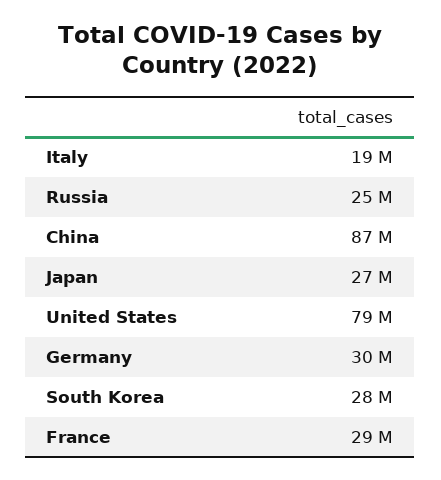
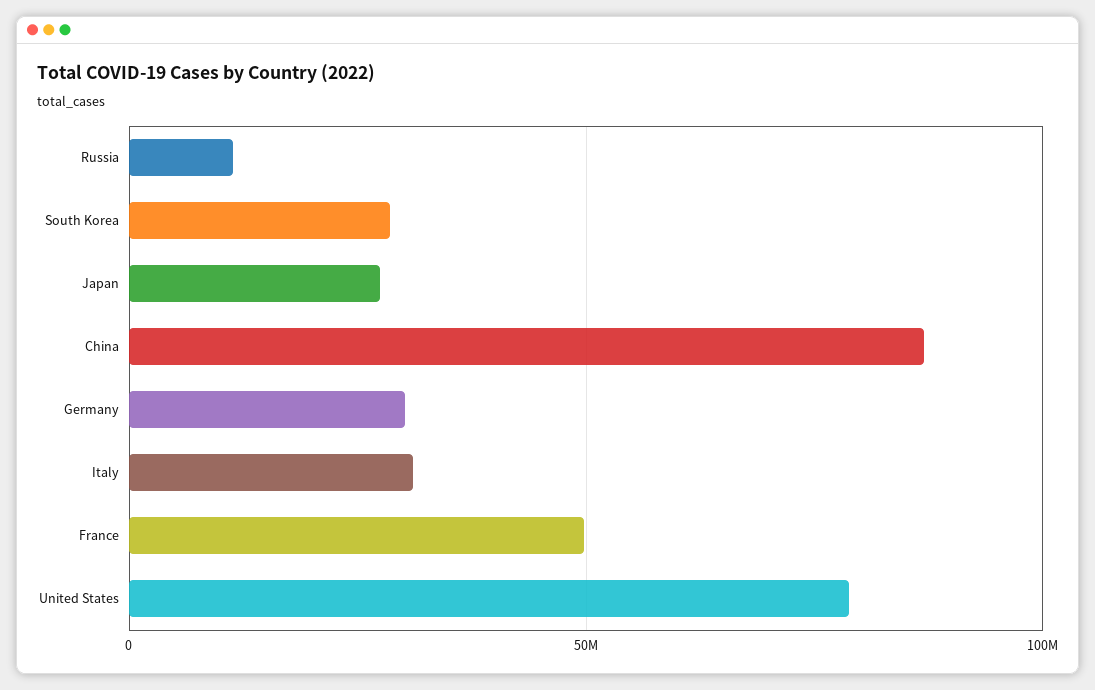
  {
-   "Italy": 19000000,
+   "Italy": 30000000,
-   "Russia": 25000000,
+   "Russia": 10000000,
    "China": 87000000,
    "Japan": 27000000,
    "United States": 79000000,
    "Germany": 30000000,
    "South Korea": 28000000,
-   "France": 29000000
+   "France": 50000000
  }

